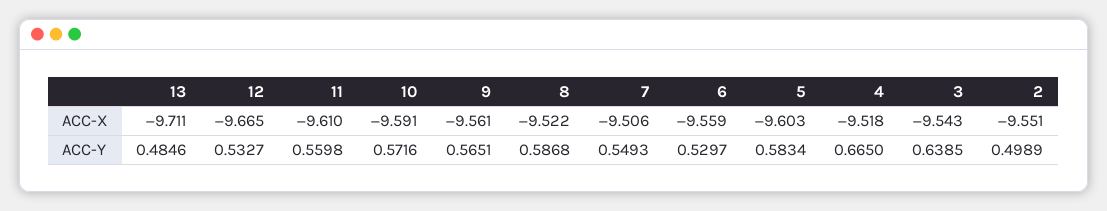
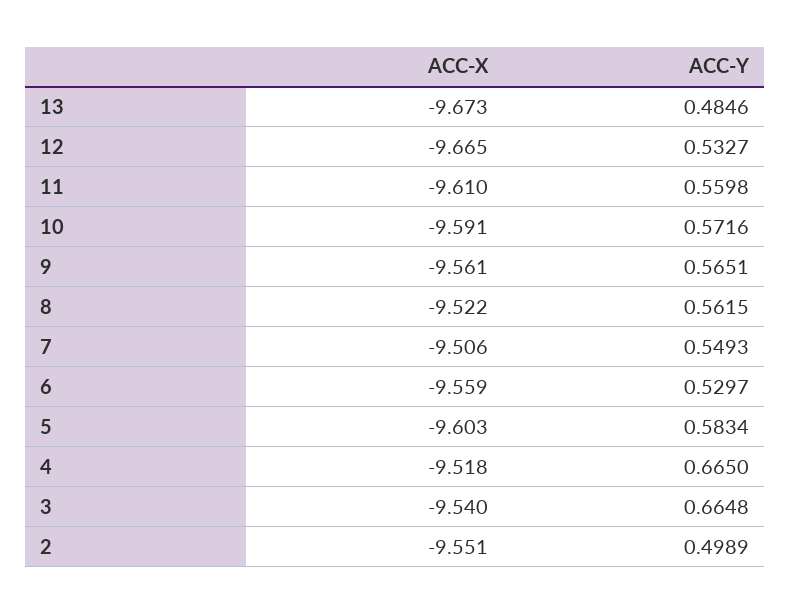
  {
    "13": {
-     "ACC-X": -9.711,
+     "ACC-X": -9.673,
      "ACC-Y": 0.4846
    },
    "12": {
      "ACC-X": -9.665,
      "ACC-Y": 0.5327
    },
    "11": {
      "ACC-X": -9.61,
      "ACC-Y": 0.5598
    },
    "10": {
      "ACC-X": -9.591,
      "ACC-Y": 0.5716
    },
    "9": {
      "ACC-X": -9.561,
      "ACC-Y": 0.5651
    },
    "8": {
      "ACC-X": -9.522,
-     "ACC-Y": 0.5868
+     "ACC-Y": 0.5615
    },
    "7": {
      "ACC-X": -9.506,
      "ACC-Y": 0.5493
    },
    "6": {
      "ACC-X": -9.559,
      "ACC-Y": 0.5297
    },
    "5": {
      "ACC-X": -9.603,
      "ACC-Y": 0.5834
    },
    "4": {
      "ACC-X": -9.518,
      "ACC-Y": 0.665
    },
    "3": {
-     "ACC-X": -9.543,
+     "ACC-X": -9.54,
-     "ACC-Y": 0.6385
+     "ACC-Y": 0.6648
    },
    "2": {
      "ACC-X": -9.551,
      "ACC-Y": 0.4989
    }
  }

